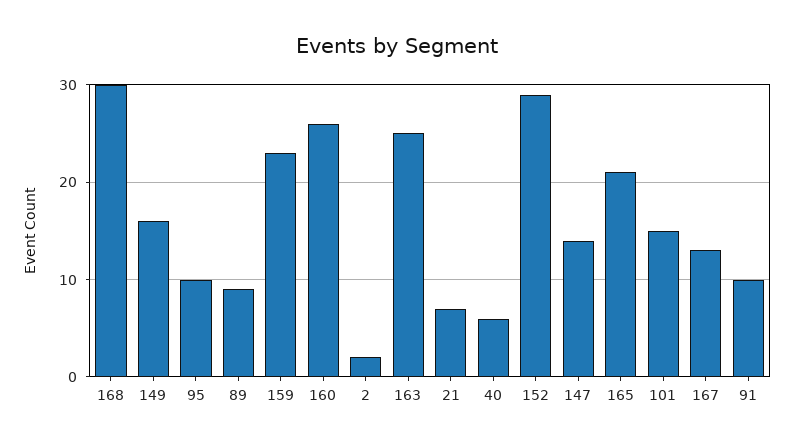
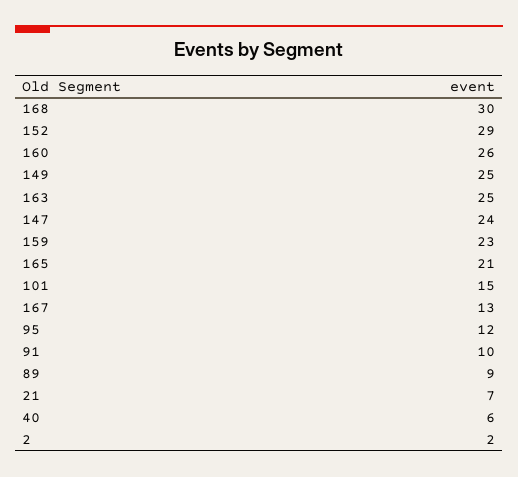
  {
    "168": 30,
-   "149": 16,
+   "149": 25,
-   "95": 10,
+   "95": 12,
    "89": 9,
    "159": 23,
    "160": 26,
    "2": 2,
    "163": 25,
    "21": 7,
    "40": 6,
    "152": 29,
-   "147": 14,
+   "147": 24,
    "165": 21,
    "101": 15,
    "167": 13,
    "91": 10
  }

